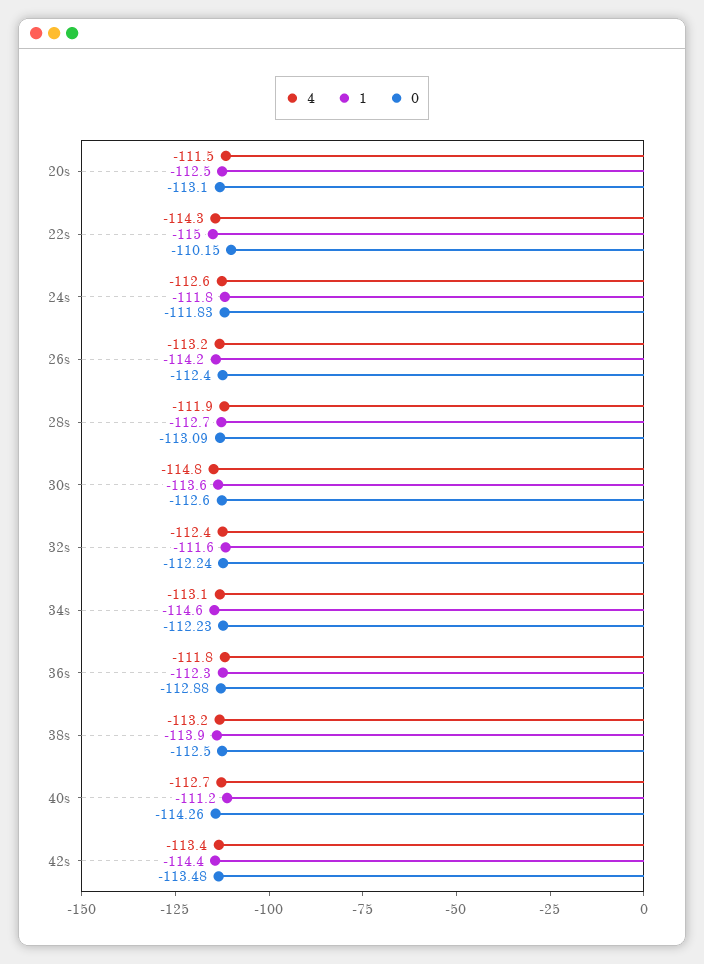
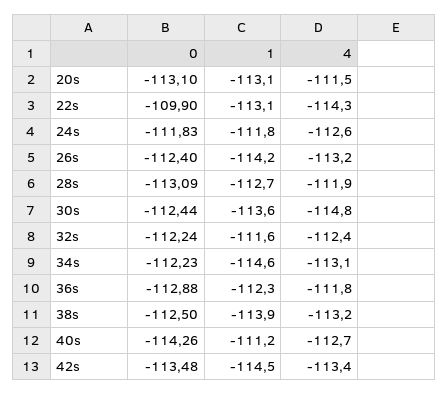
  {
    "4": {
      "20s": -111.5,
      "22s": -114.3,
      "24s": -112.6,
      "26s": -113.2,
      "28s": -111.9,
      "30s": -114.8,
      "32s": -112.4,
      "34s": -113.1,
      "36s": -111.8,
      "38s": -113.2,
      "40s": -112.7,
      "42s": -113.4
    },
    "1": {
-     "20s": -112.5,
+     "20s": -113.1,
-     "22s": -115,
+     "22s": -113.1,
      "24s": -111.8,
      "26s": -114.2,
      "28s": -112.7,
      "30s": -113.6,
      "32s": -111.6,
      "34s": -114.6,
      "36s": -112.3,
      "38s": -113.9,
      "40s": -111.2,
-     "42s": -114.4
+     "42s": -114.5
    },
    "0": {
      "20s": -113.1,
-     "22s": -110.15,
+     "22s": -109.9,
      "24s": -111.83,
      "26s": -112.4,
      "28s": -113.09,
-     "30s": -112.6,
+     "30s": -112.44,
      "32s": -112.24,
      "34s": -112.23,
      "36s": -112.88,
      "38s": -112.5,
      "40s": -114.26,
      "42s": -113.48
    }
  }

